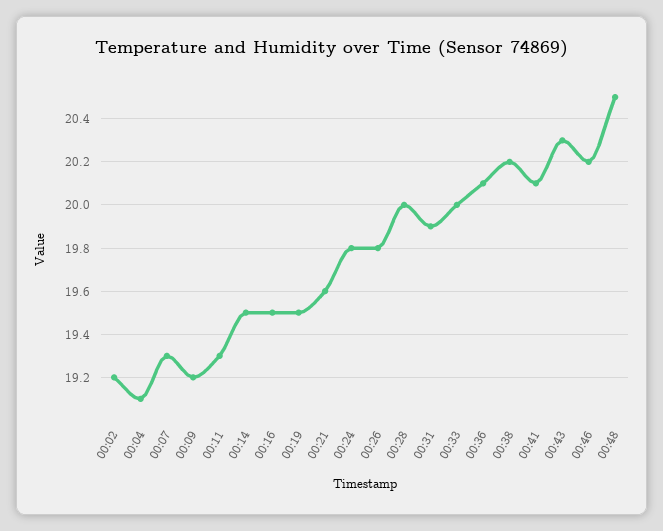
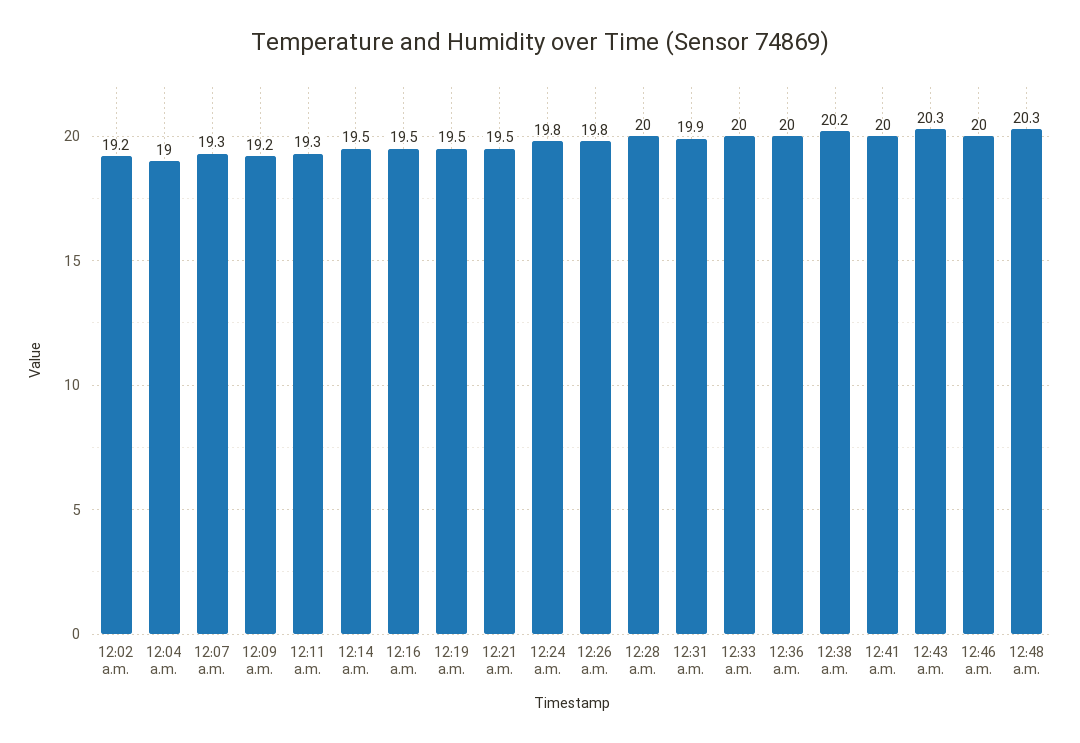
  {
    "00:02": 19.2,
-   "00:04": 19.1,
+   "00:04": 19,
    "00:07": 19.3,
    "00:09": 19.2,
    "00:11": 19.3,
    "00:14": 19.5,
    "00:16": 19.5,
    "00:19": 19.5,
-   "00:21": 19.6,
+   "00:21": 19.5,
    "00:24": 19.8,
    "00:26": 19.8,
    "00:28": 20,
    "00:31": 19.9,
    "00:33": 20,
-   "00:36": 20.1,
+   "00:36": 20,
    "00:38": 20.2,
-   "00:41": 20.1,
+   "00:41": 20,
    "00:43": 20.3,
-   "00:46": 20.2,
+   "00:46": 20,
-   "00:48": 20.5
+   "00:48": 20.3
  }

